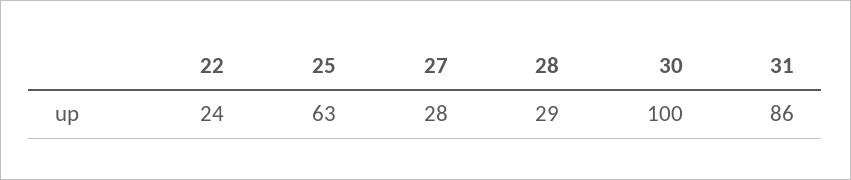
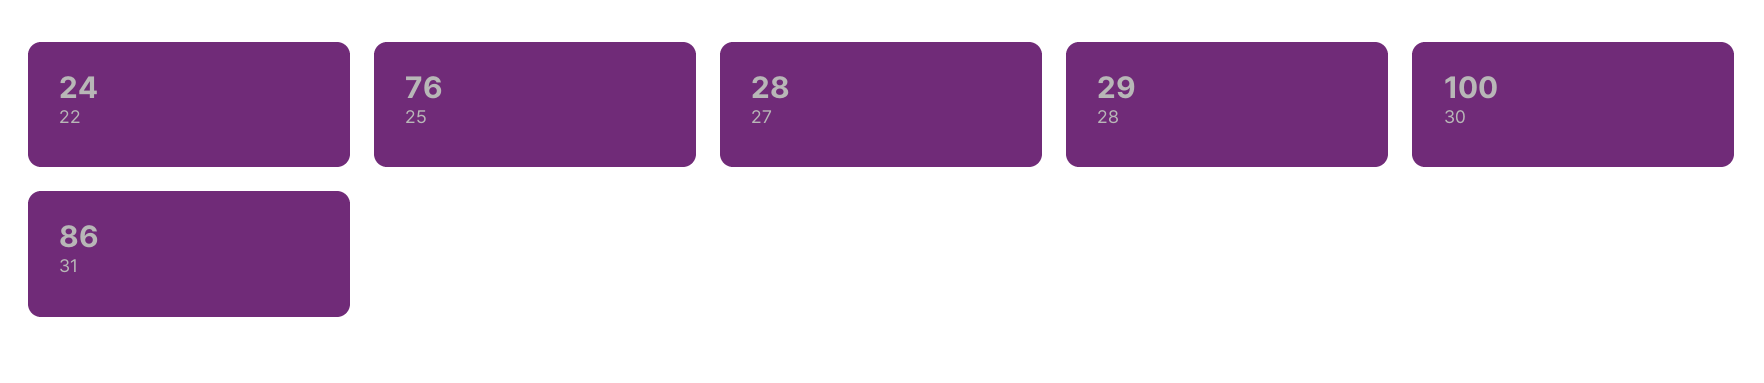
  {
    "22": 24,
-   "25": 63,
+   "25": 76,
    "27": 28,
    "28": 29,
    "30": 100,
    "31": 86
  }

